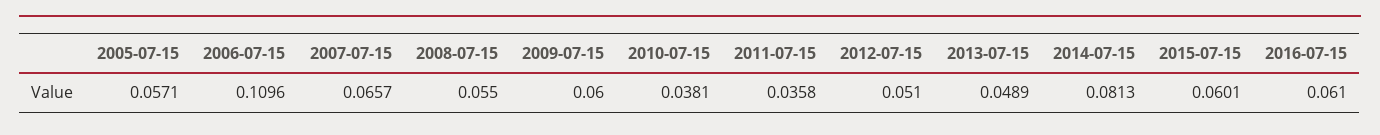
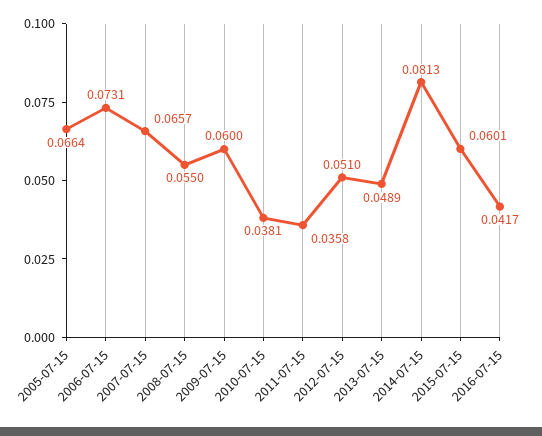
  {
-   "2005-07-15": 0.0571,
+   "2005-07-15": 0.0664,
-   "2006-07-15": 0.1096,
+   "2006-07-15": 0.0731,
    "2007-07-15": 0.0657,
    "2008-07-15": 0.055,
    "2009-07-15": 0.06,
    "2010-07-15": 0.0381,
    "2011-07-15": 0.0358,
    "2012-07-15": 0.051,
    "2013-07-15": 0.0489,
    "2014-07-15": 0.0813,
    "2015-07-15": 0.0601,
-   "2016-07-15": 0.061
+   "2016-07-15": 0.0417
  }

